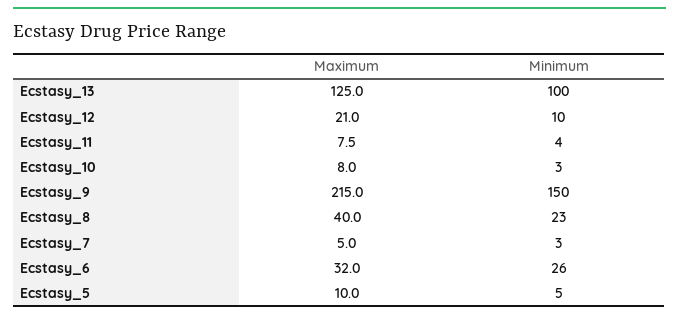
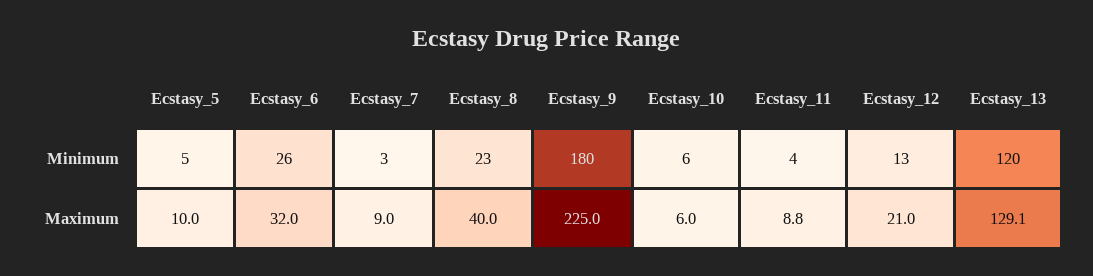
  {
    "Maximum": {
-     "Ecstasy_13": 125,
+     "Ecstasy_13": 129.1,
      "Ecstasy_12": 21,
-     "Ecstasy_11": 7.5,
+     "Ecstasy_11": 8.8,
-     "Ecstasy_10": 8,
+     "Ecstasy_10": 6,
-     "Ecstasy_9": 215,
+     "Ecstasy_9": 225,
      "Ecstasy_8": 40,
-     "Ecstasy_7": 5,
+     "Ecstasy_7": 9,
      "Ecstasy_6": 32,
      "Ecstasy_5": 10
    },
    "Minimum": {
-     "Ecstasy_13": 100,
+     "Ecstasy_13": 120,
-     "Ecstasy_12": 10,
+     "Ecstasy_12": 13,
      "Ecstasy_11": 4,
-     "Ecstasy_10": 3,
+     "Ecstasy_10": 6,
-     "Ecstasy_9": 150,
+     "Ecstasy_9": 180,
      "Ecstasy_8": 23,
      "Ecstasy_7": 3,
      "Ecstasy_6": 26,
      "Ecstasy_5": 5
    }
  }

